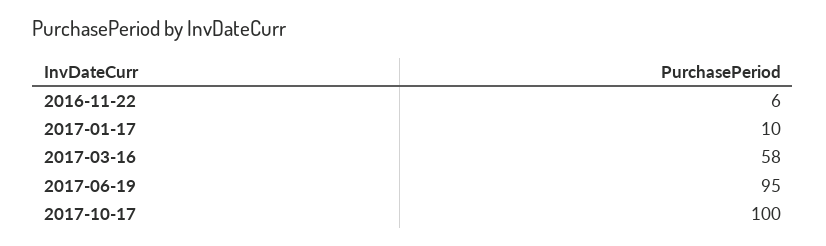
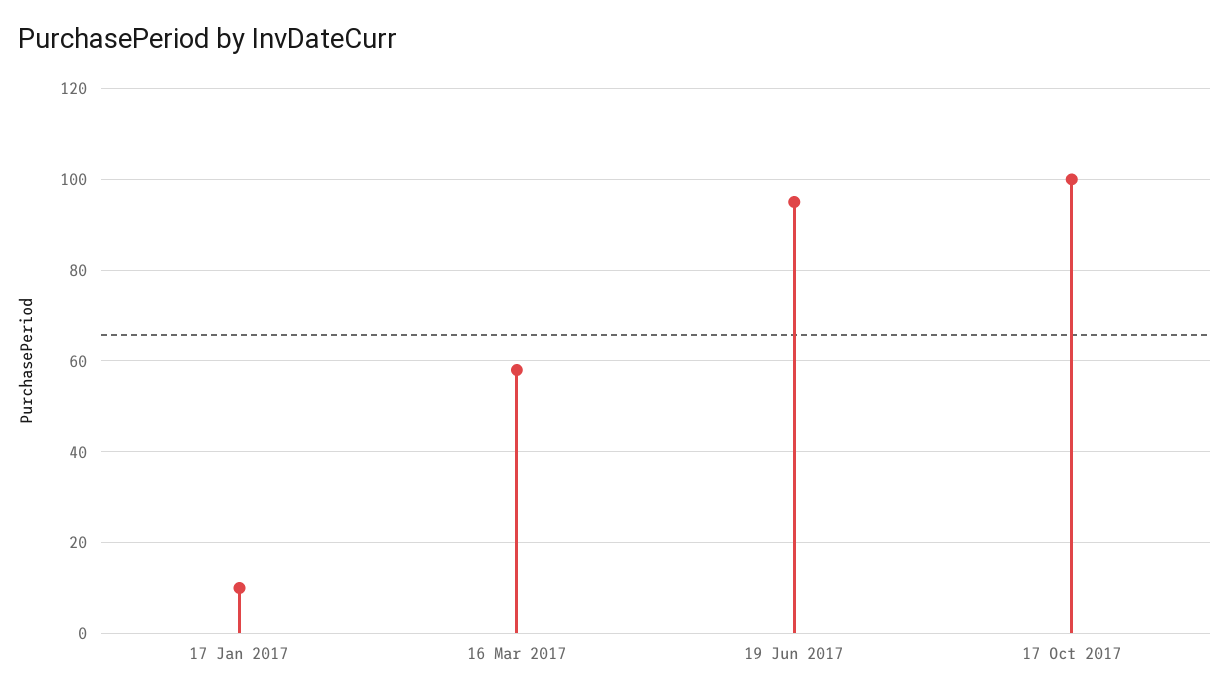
  {
-   "2016-11-22": 6,
    "2017-01-17": 10,
    "2017-03-16": 58,
    "2017-06-19": 95,
    "2017-10-17": 100
  }

